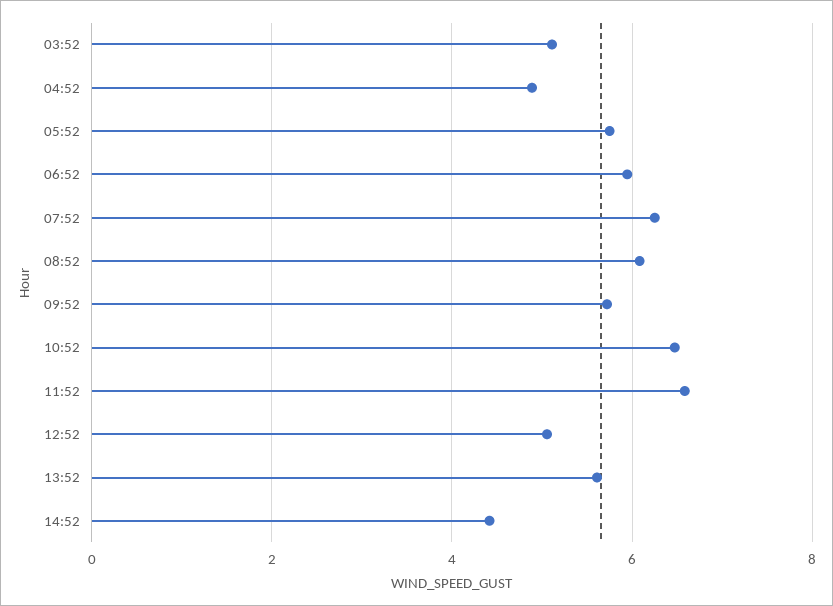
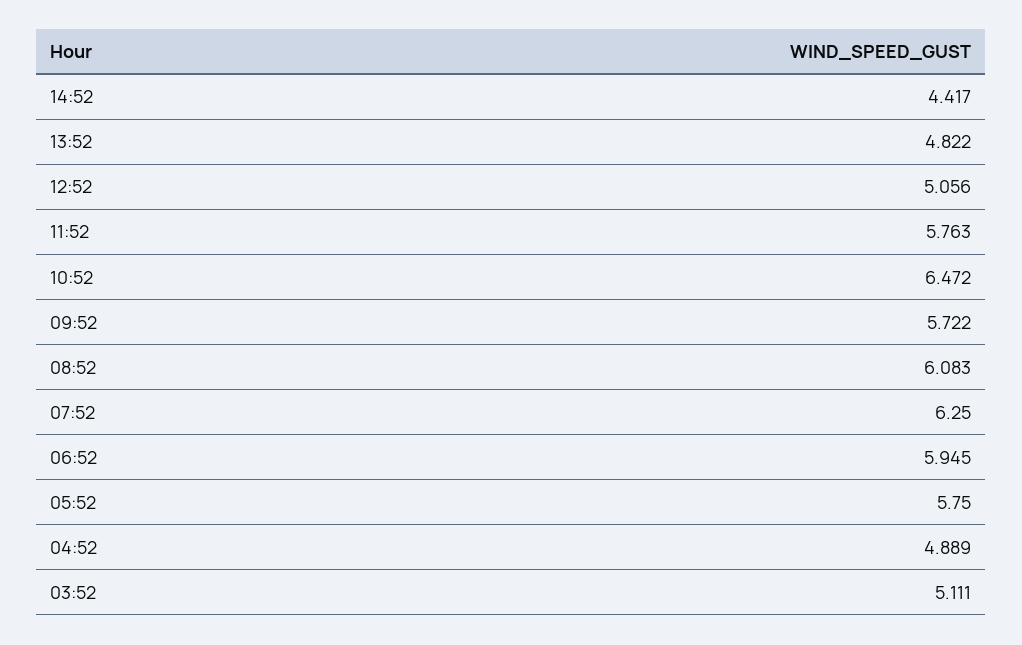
  {
    "03:52": 5.111,
    "04:52": 4.889,
    "05:52": 5.75,
    "06:52": 5.945,
    "07:52": 6.25,
    "08:52": 6.083,
    "09:52": 5.722,
    "10:52": 6.472,
-   "11:52": 6.6,
+   "11:52": 5.763,
    "12:52": 5.056,
-   "13:52": 5.6,
+   "13:52": 4.822,
    "14:52": 4.417
  }

